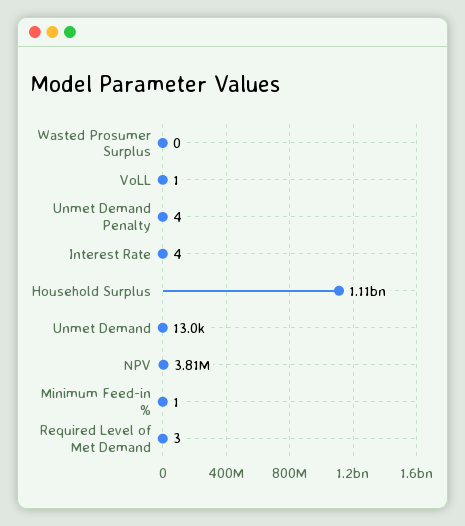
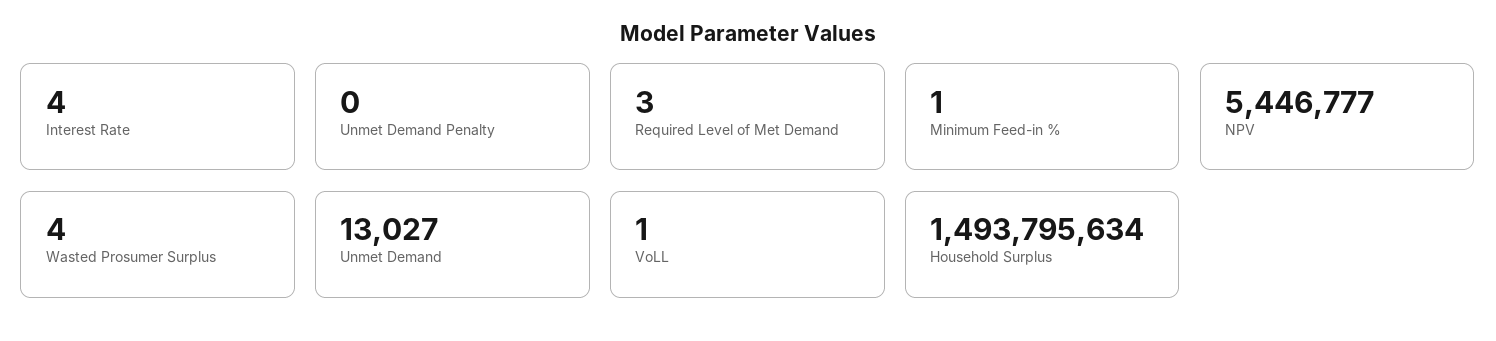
  {
-   "Wasted Prosumer Surplus": 0,
+   "Wasted Prosumer Surplus": 4,
    "VoLL": 1,
-   "Unmet Demand Penalty": 4,
+   "Unmet Demand Penalty": 0,
    "Interest Rate": 4,
-   "Household Surplus": 1110000000,
+   "Household Surplus": 1493795634,
    "Unmet Demand": 13027,
-   "NPV": 3810000,
+   "NPV": 5446777,
    "Minimum Feed-in %": 1,
    "Required Level of Met Demand": 3
  }

